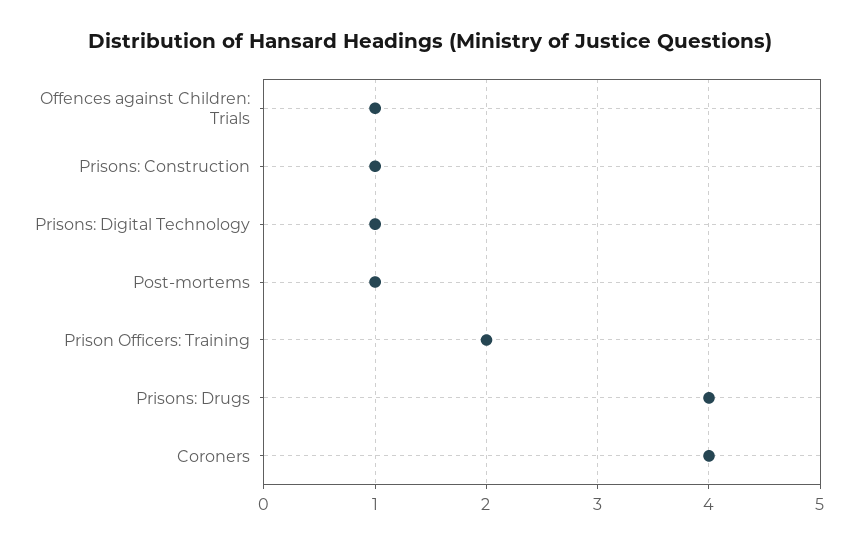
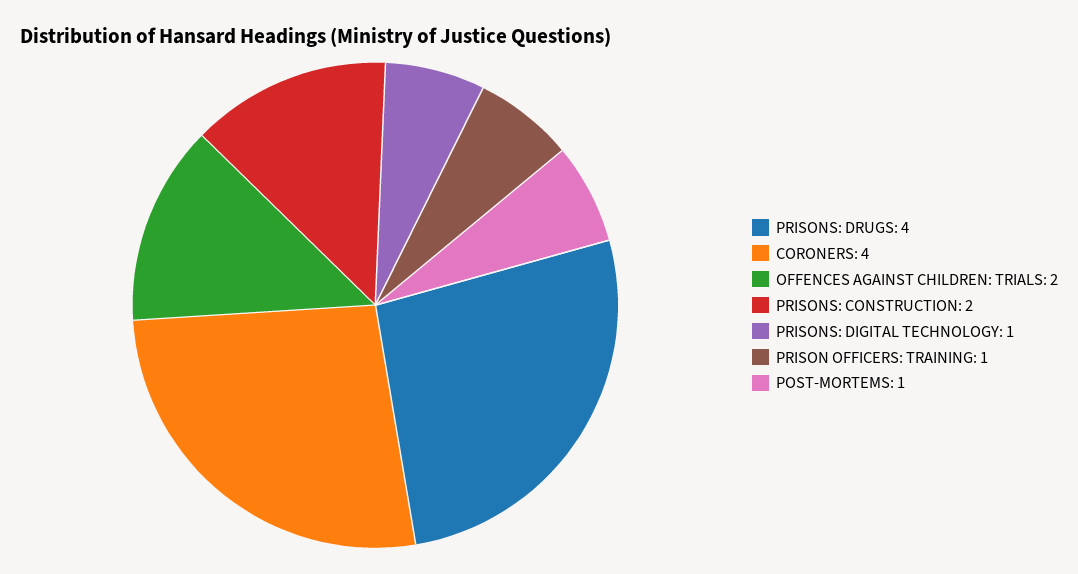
  {
-   "Offences against Children: Trials": 1,
+   "Offences against Children: Trials": 2,
-   "Prisons: Construction": 1,
+   "Prisons: Construction": 2,
    "Prisons: Digital Technology": 1,
    "Post-mortems": 1,
-   "Prison Officers: Training": 2,
+   "Prison Officers: Training": 1,
    "Prisons: Drugs": 4,
    "Coroners": 4
  }

